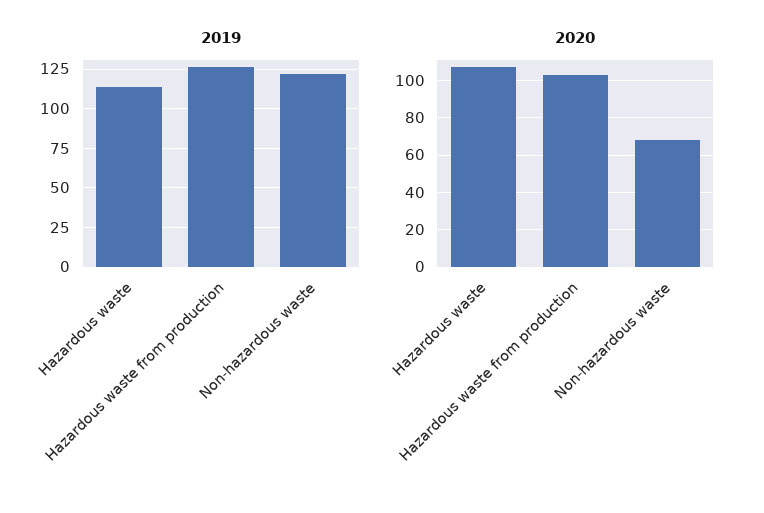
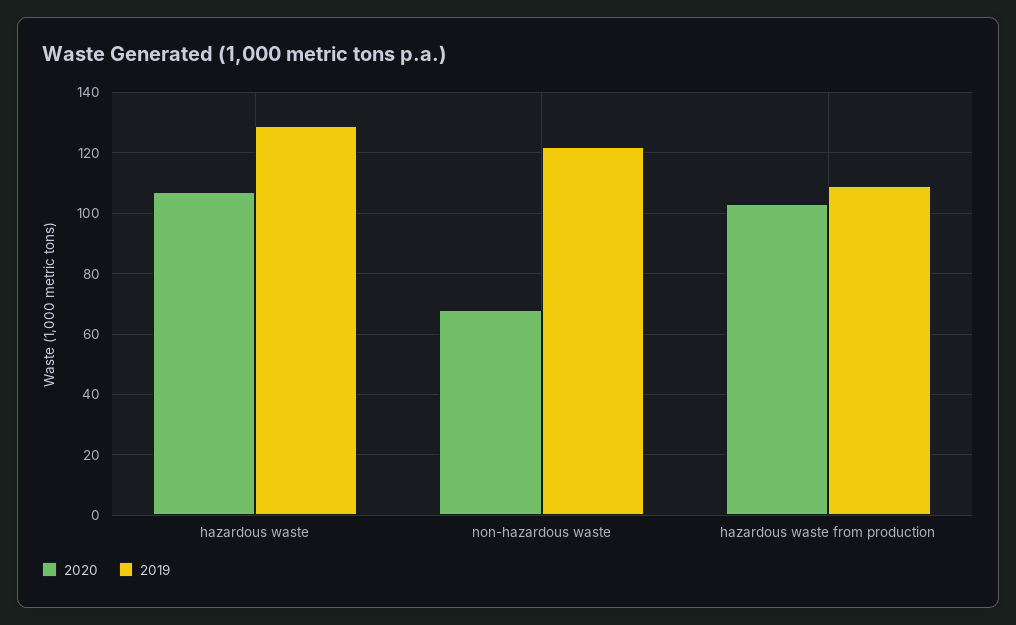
  {
    "2019": {
-     "Hazardous waste": 115,
+     "Hazardous waste": 130,
-     "Hazardous waste from production": 125,
+     "Hazardous waste from production": 110,
      "Non-hazardous waste": 120
    },
    "2020": {
      "Hazardous waste": 105,
      "Hazardous waste from production": 105,
      "Non-hazardous waste": 70
    }
  }

